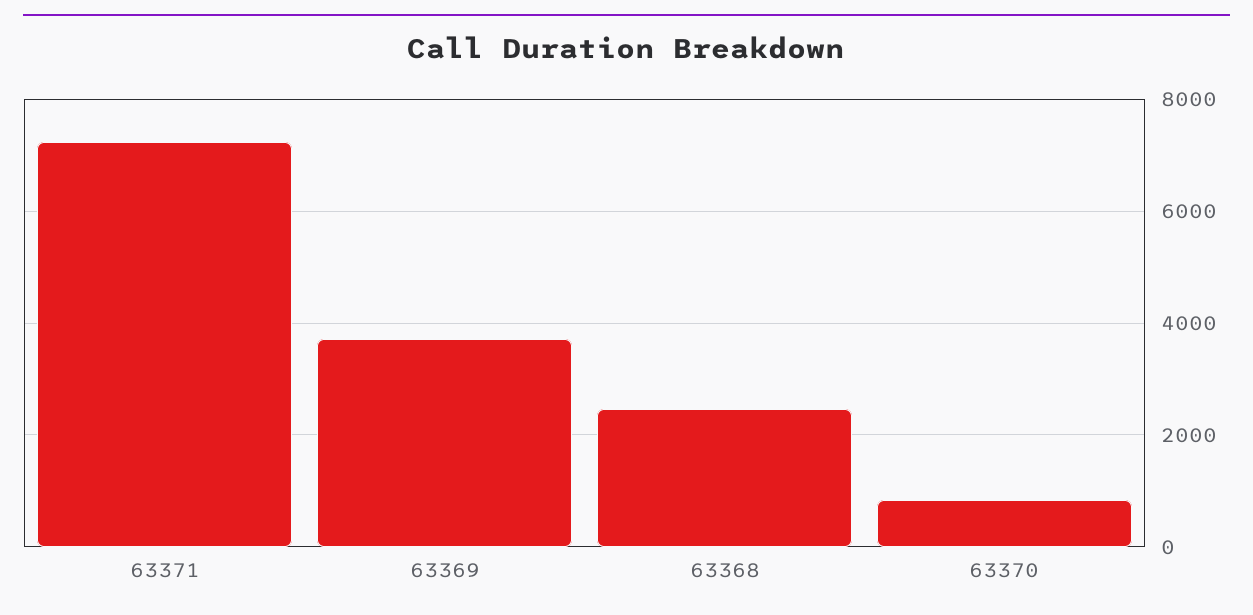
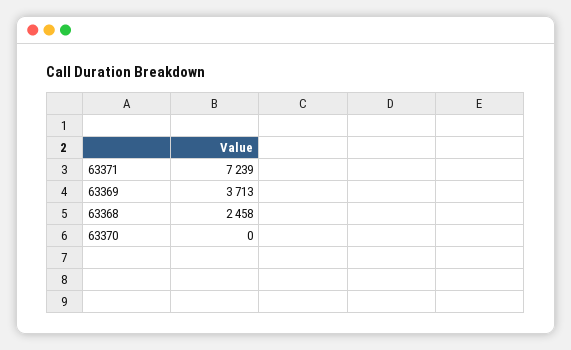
  {
    "63371": 7239,
    "63369": 3713,
    "63368": 2458,
-   "63370": 800
+   "63370": 0
  }

